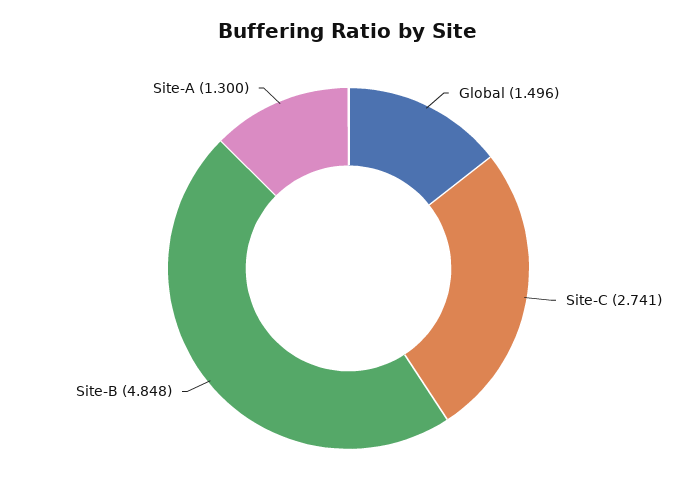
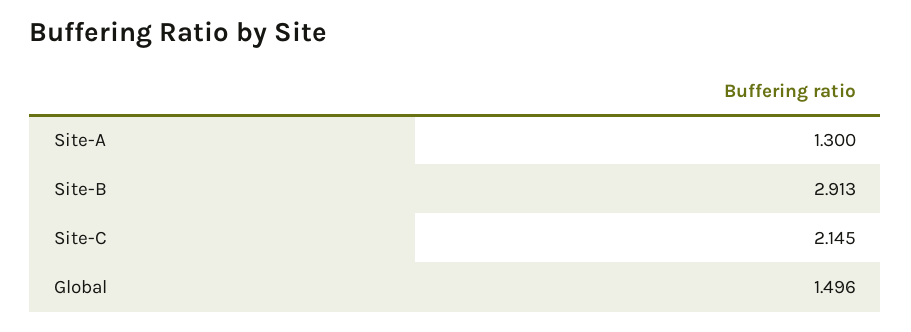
  {
    "Global": 1.496,
-   "Site-C": 2.741,
+   "Site-C": 2.145,
-   "Site-B": 4.848,
+   "Site-B": 2.913,
    "Site-A": 1.3
  }

